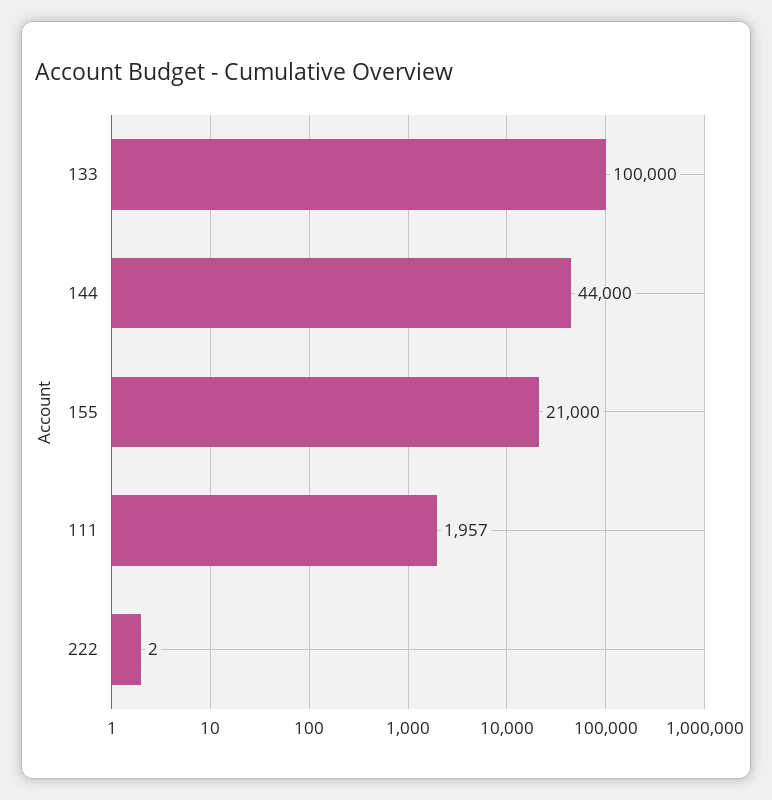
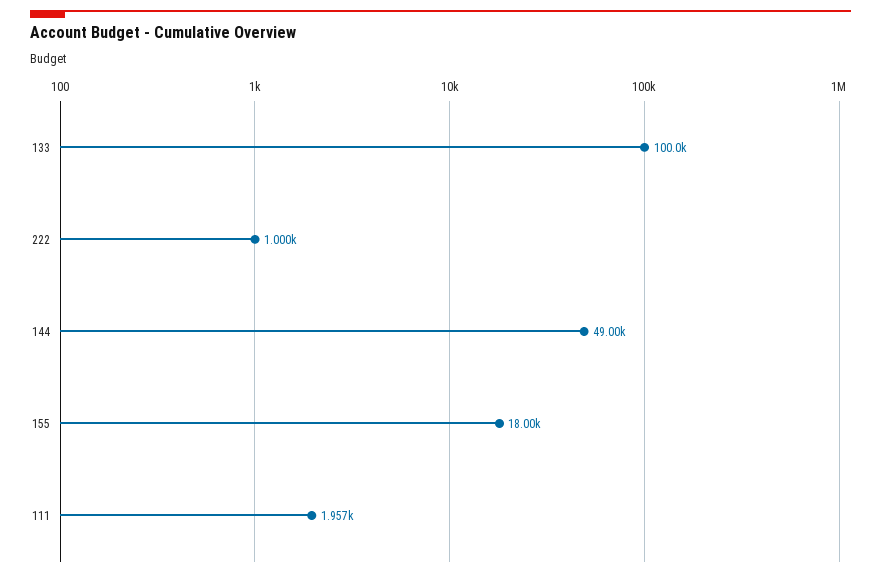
  {
    "133": 100000,
-   "144": 44000,
+   "144": 49000,
-   "155": 21000,
+   "155": 18000,
    "111": 1957,
-   "222": 2
+   "222": 1000
  }

